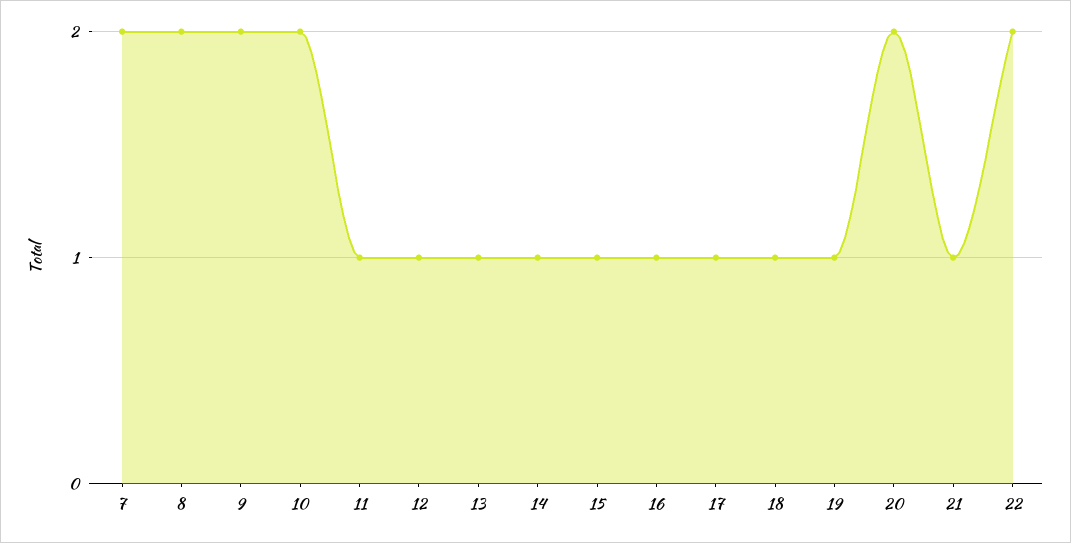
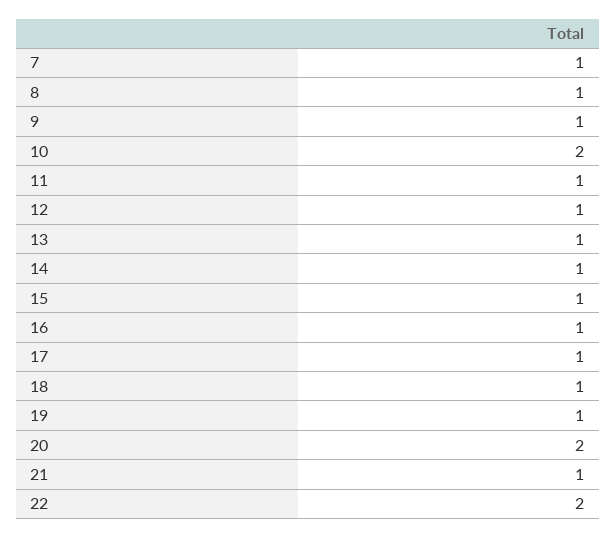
  {
-   "7": 2,
+   "7": 1,
-   "8": 2,
+   "8": 1,
-   "9": 2,
+   "9": 1,
    "10": 2,
    "11": 1,
    "12": 1,
    "13": 1,
    "14": 1,
    "15": 1,
    "16": 1,
    "17": 1,
    "18": 1,
    "19": 1,
    "20": 2,
    "21": 1,
    "22": 2
  }

